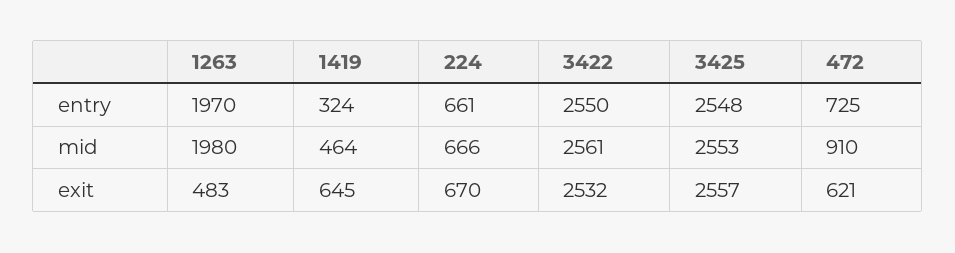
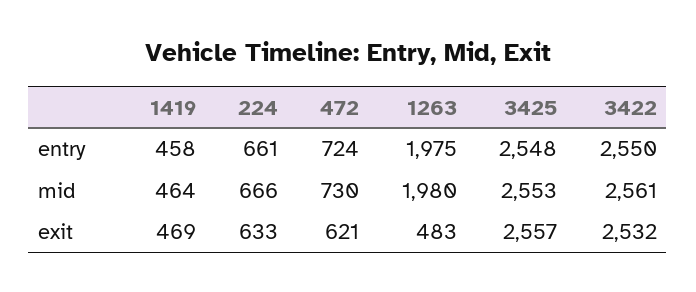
  {
    "1263": {
-     "entry": 1970,
+     "entry": 1975,
      "mid": 1980,
      "exit": 483
    },
    "1419": {
-     "entry": 324,
+     "entry": 458,
      "mid": 464,
-     "exit": 645
+     "exit": 469
    },
    "224": {
      "entry": 661,
      "mid": 666,
-     "exit": 670
+     "exit": 633
    },
    "3422": {
      "entry": 2550,
      "mid": 2561,
      "exit": 2532
    },
    "3425": {
      "entry": 2548,
      "mid": 2553,
      "exit": 2557
    },
    "472": {
-     "entry": 725,
+     "entry": 724,
-     "mid": 910,
+     "mid": 730,
      "exit": 621
    }
  }

